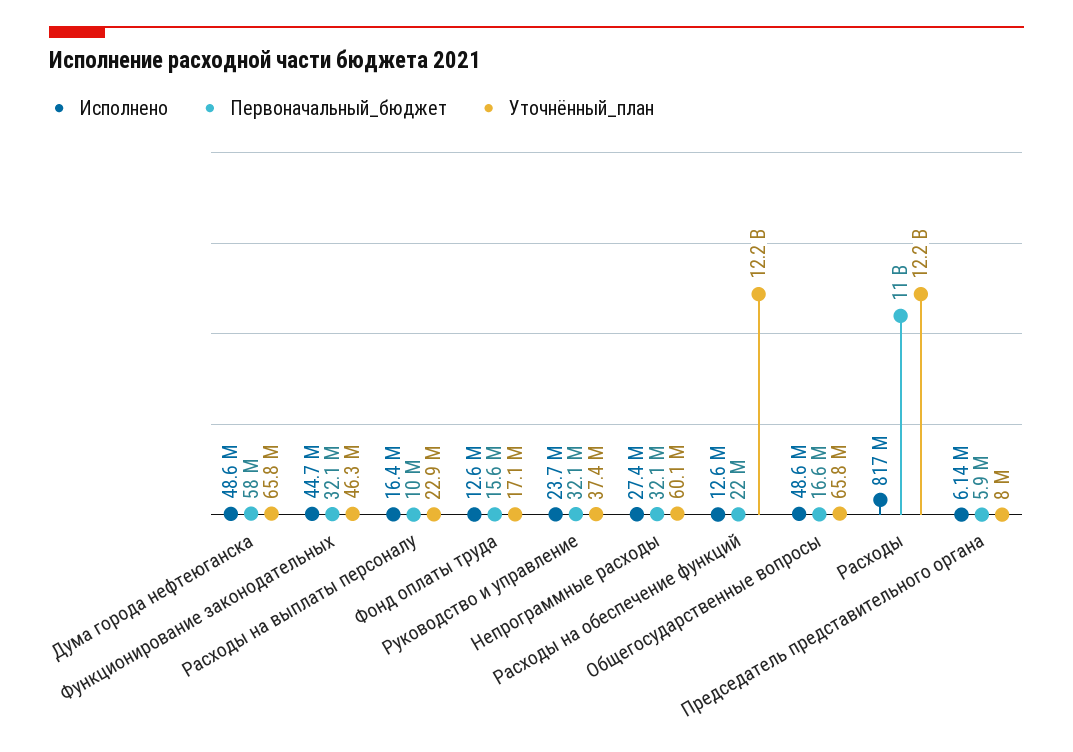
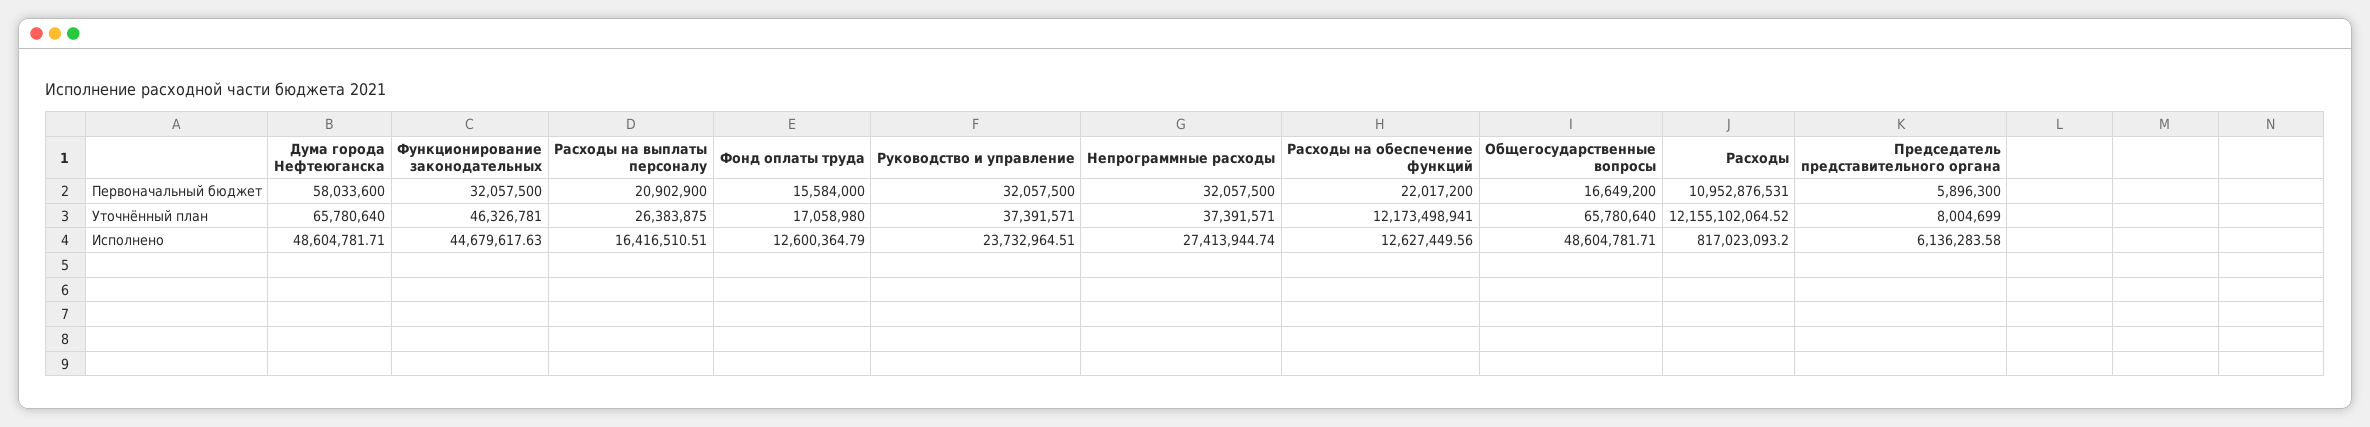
  {
    "Исполнено": {
      "Дума города нефтеюганска": 48604781.71,
      "Функционирование законодательных": 44679617.63,
      "Расходы на выплаты персоналу": 16416510.51,
      "Фонд оплаты труда": 12600364.79,
      "Руководство и управление": 23732964.51,
      "Непрограммные расходы": 27413944.74,
      "Расходы на обеспечение функций": 12627449.56,
      "Общегосударственные вопросы": 48604781.71,
      "Расходы": 817023093.2,
      "Председатель представительного органа": 6136283.58
    },
    "Первоначальный_бюджет": {
      "Дума города нефтеюганска": 58033600,
      "Функционирование законодательных": 32057500,
-     "Расходы на выплаты персоналу": 10000000,
+     "Расходы на выплаты персоналу": 20902900,
      "Фонд оплаты труда": 15584000,
      "Руководство и управление": 32057500,
      "Непрограммные расходы": 32057500,
      "Расходы на обеспечение функций": 22017200,
      "Общегосударственные вопросы": 16649200,
      "Расходы": 10952876531,
      "Председатель представительного органа": 5896300
    },
    "Уточнённый_план": {
      "Дума города нефтеюганска": 65780640,
      "Функционирование законодательных": 46326781,
-     "Расходы на выплаты персоналу": 22900000,
+     "Расходы на выплаты персоналу": 26383875,
      "Фонд оплаты труда": 17058980,
      "Руководство и управление": 37391571,
-     "Непрограммные расходы": 60100000,
+     "Непрограммные расходы": 37391571,
      "Расходы на обеспечение функций": 12173498941,
      "Общегосударственные вопросы": 65780640,
      "Расходы": 12155102064.52,
      "Председатель представительного органа": 8004699
    }
  }

